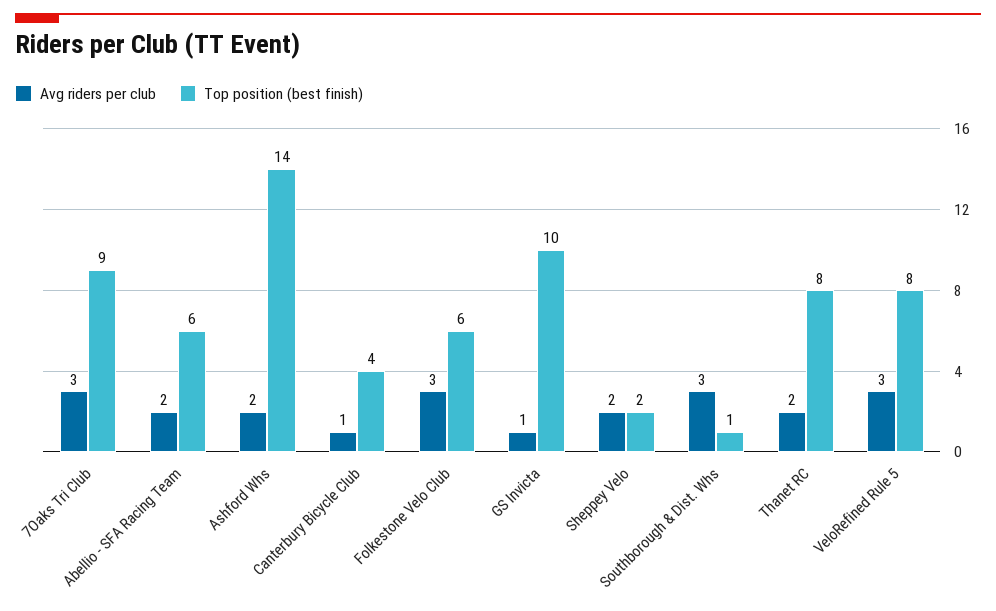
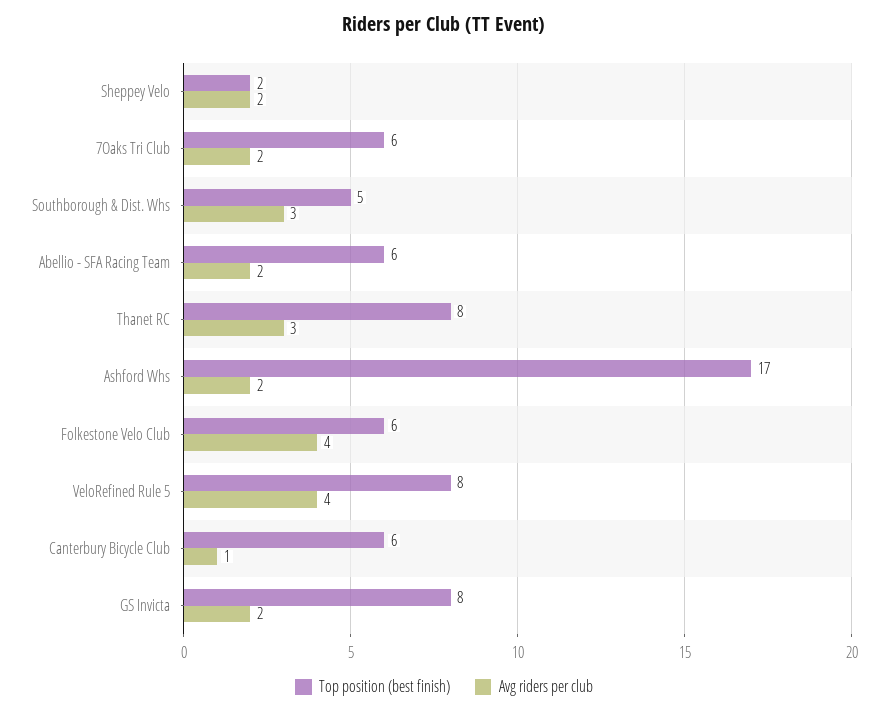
  {
    "Avg riders per club": {
-     "7Oaks Tri Club": 3,
+     "7Oaks Tri Club": 2,
      "Abellio - SFA Racing Team": 2,
      "Ashford Whs": 2,
      "Canterbury Bicycle Club": 1,
-     "Folkestone Velo Club": 3,
+     "Folkestone Velo Club": 4,
-     "GS Invicta": 1,
+     "GS Invicta": 2,
      "Sheppey Velo": 2,
      "Southborough & Dist. Whs": 3,
-     "Thanet RC": 2,
+     "Thanet RC": 3,
-     "VeloRefined Rule 5": 3
+     "VeloRefined Rule 5": 4
    },
    "Top position (best finish)": {
-     "7Oaks Tri Club": 9,
+     "7Oaks Tri Club": 6,
      "Abellio - SFA Racing Team": 6,
-     "Ashford Whs": 14,
+     "Ashford Whs": 17,
-     "Canterbury Bicycle Club": 4,
+     "Canterbury Bicycle Club": 6,
      "Folkestone Velo Club": 6,
-     "GS Invicta": 10,
+     "GS Invicta": 8,
      "Sheppey Velo": 2,
-     "Southborough & Dist. Whs": 1,
+     "Southborough & Dist. Whs": 5,
      "Thanet RC": 8,
      "VeloRefined Rule 5": 8
    }
  }

